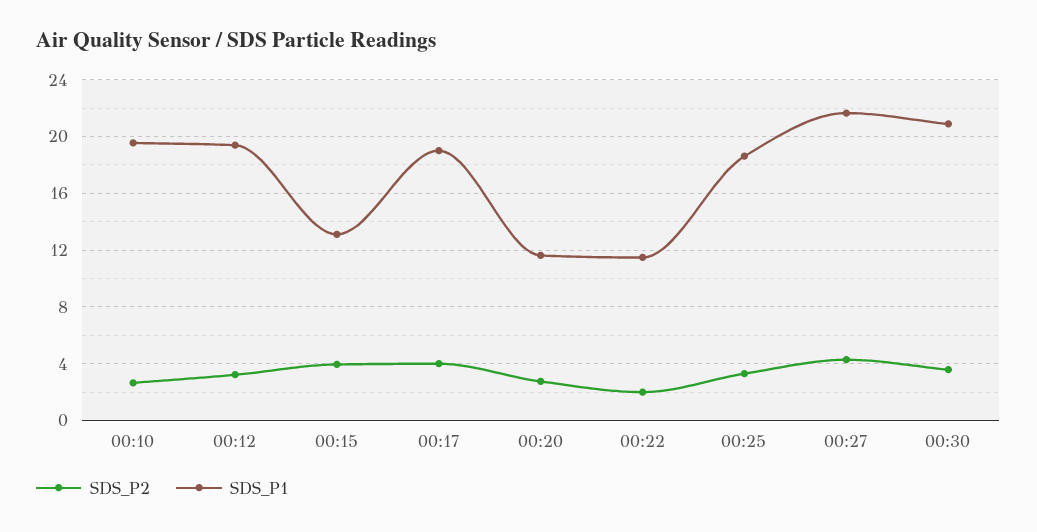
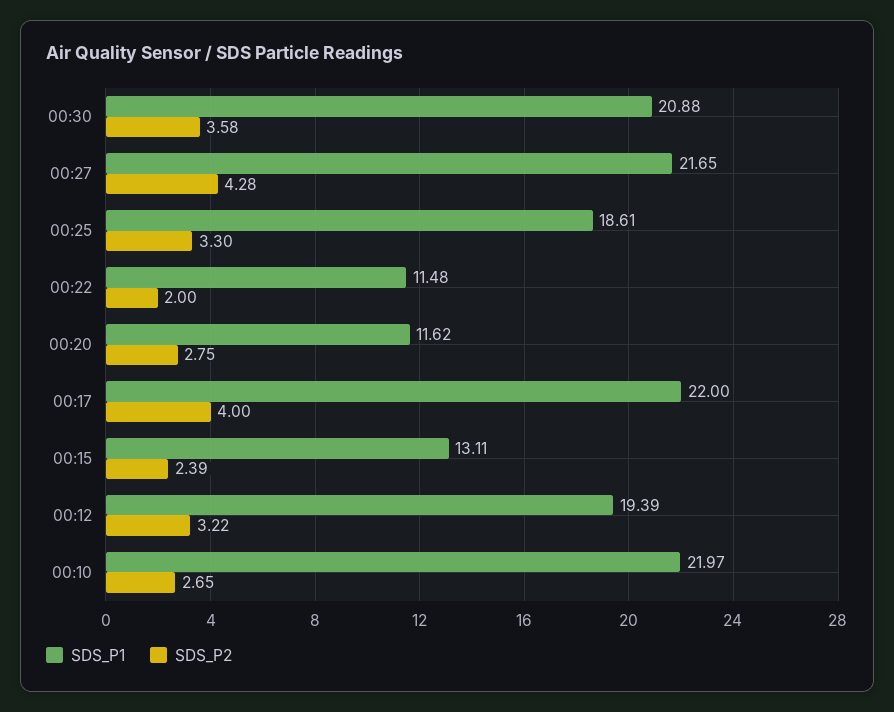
  {
    "SDS_P2": {
      "00:10": 2.65,
      "00:12": 3.22,
-     "00:15": 4,
+     "00:15": 2.39,
      "00:17": 4,
      "00:20": 2.75,
      "00:22": 2,
      "00:25": 3.3,
      "00:27": 4.28,
      "00:30": 3.58
    },
    "SDS_P1": {
-     "00:10": 19.5,
+     "00:10": 21.97,
      "00:12": 19.39,
      "00:15": 13.11,
-     "00:17": 19,
+     "00:17": 22,
      "00:20": 11.62,
      "00:22": 11.48,
      "00:25": 18.61,
      "00:27": 21.65,
      "00:30": 20.88
    }
  }

